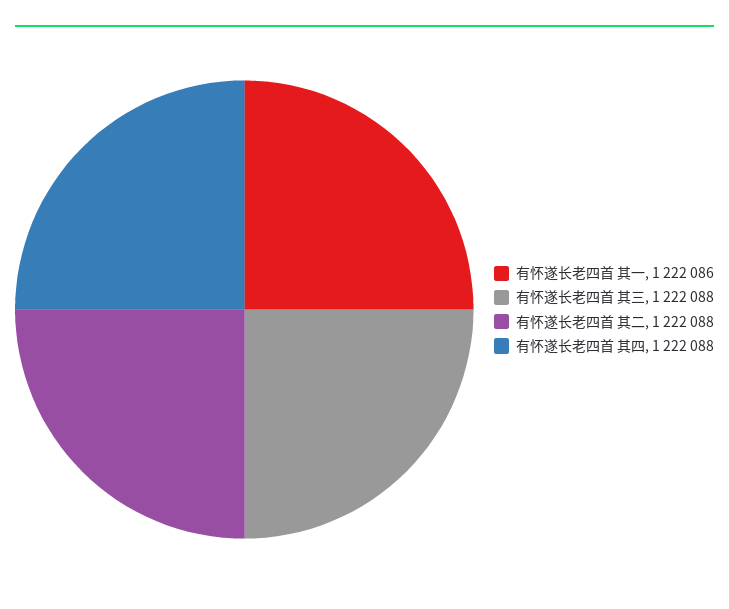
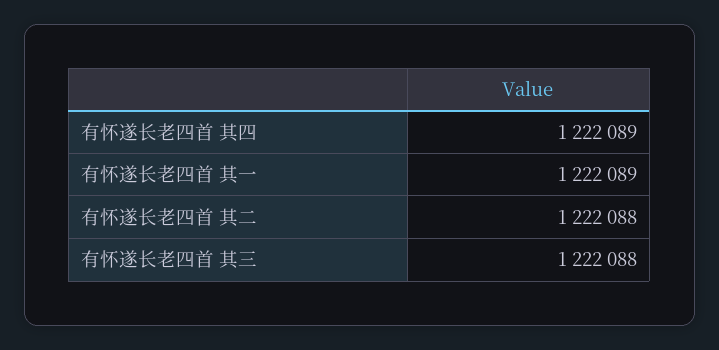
  {
-   "有怀遂长老四首 其一": 1222086,
+   "有怀遂长老四首 其一": 1222089,
    "有怀遂长老四首 其三": 1222088,
    "有怀遂长老四首 其二": 1222088,
-   "有怀遂长老四首 其四": 1222088
+   "有怀遂长老四首 其四": 1222089
  }

